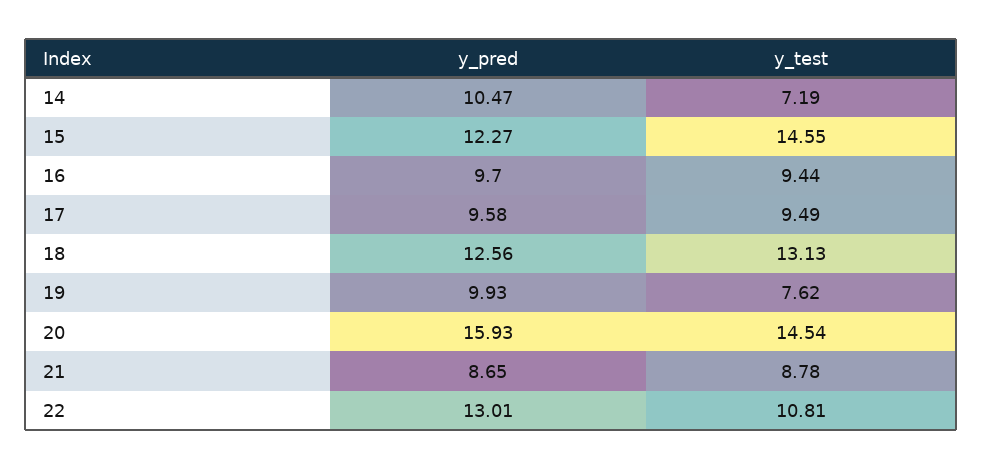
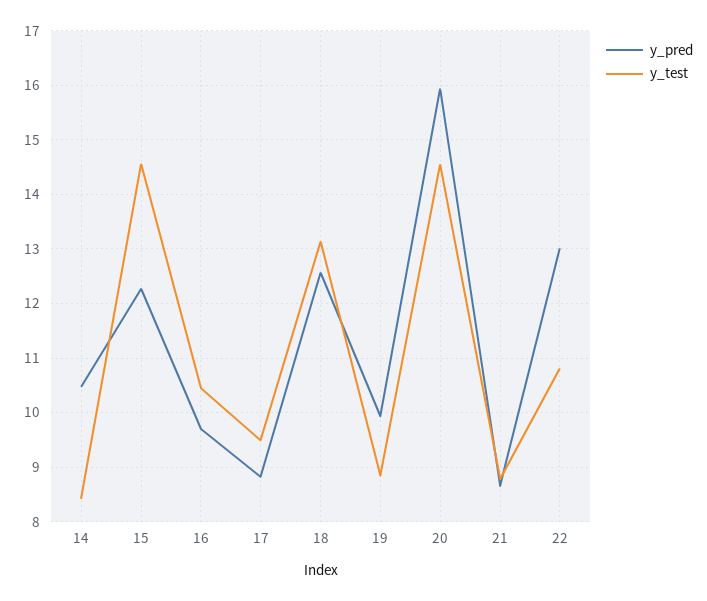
  {
    "y_pred": {
      "14": 10.47,
      "15": 12.27,
      "16": 9.7,
-     "17": 9.58,
+     "17": 8.8,
      "18": 12.56,
      "19": 9.93,
      "20": 15.93,
      "21": 8.65,
      "22": 13.01
    },
    "y_test": {
-     "14": 7.19,
+     "14": 8.4,
      "15": 14.55,
-     "16": 9.44,
+     "16": 10.4,
      "17": 9.49,
      "18": 13.13,
-     "19": 7.62,
+     "19": 8.8,
      "20": 14.54,
      "21": 8.78,
      "22": 10.81
    }
  }

